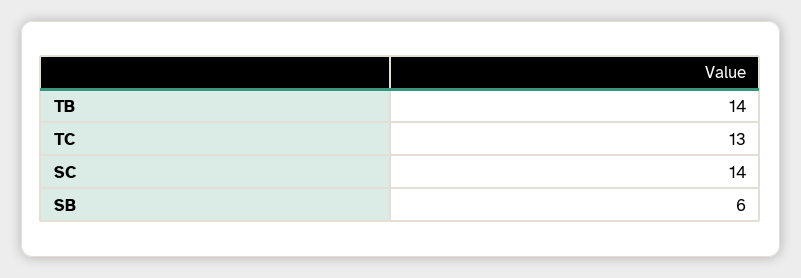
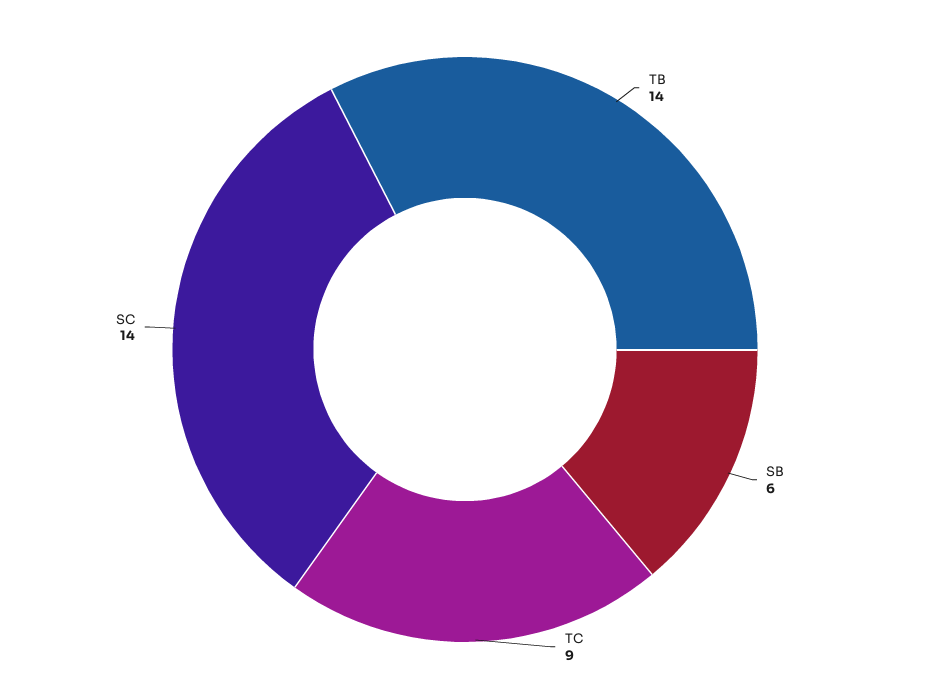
  {
    "TB": 14,
-   "TC": 13,
+   "TC": 9,
    "SC": 14,
    "SB": 6
  }

